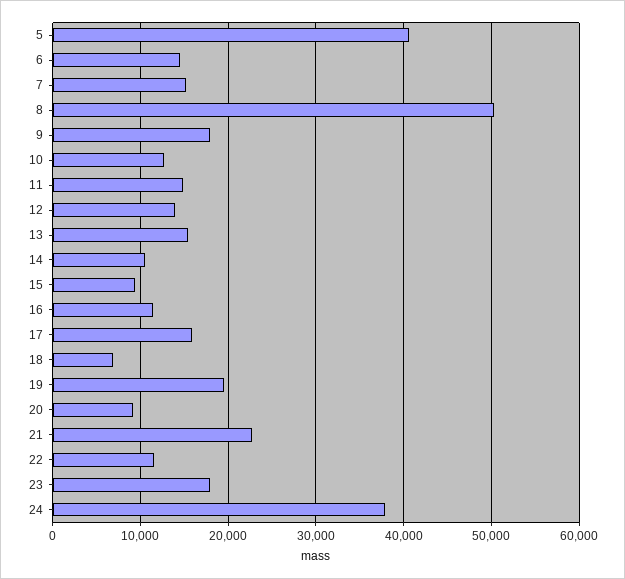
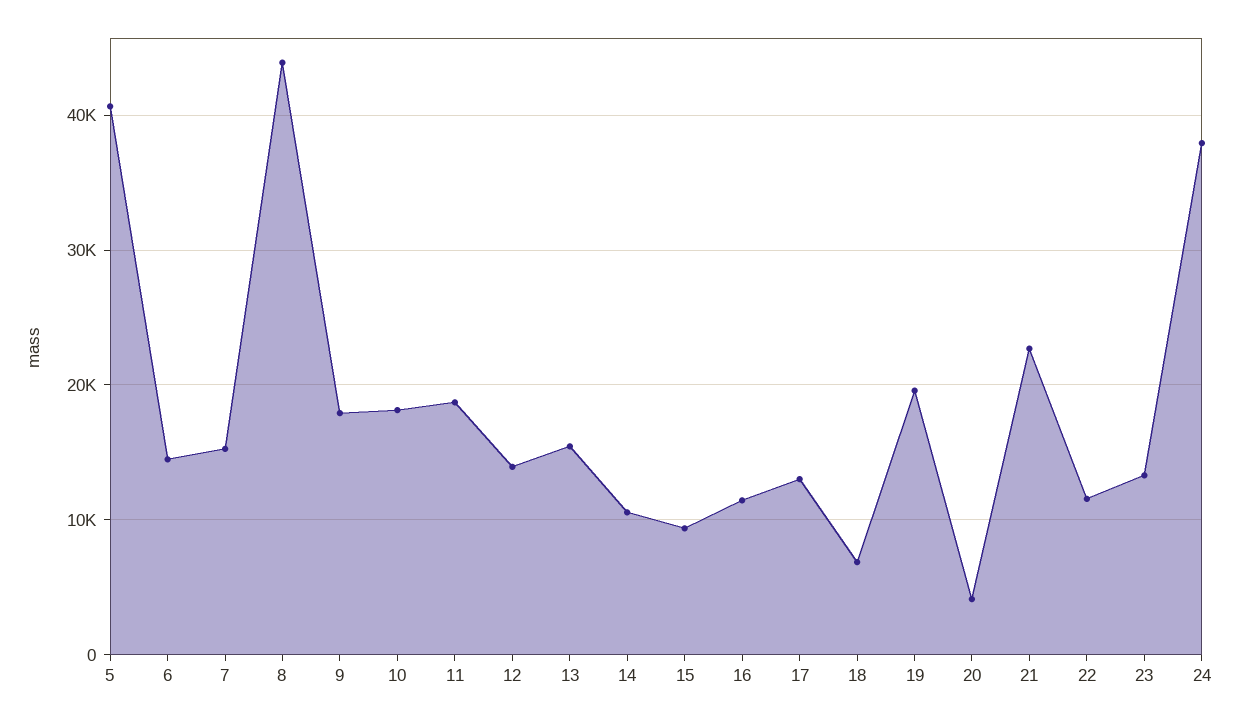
  {
    "5": 41000,
    "6": 14000,
    "7": 15000,
-   "8": 50000,
+   "8": 44000,
    "9": 18000,
-   "10": 13000,
+   "10": 18000,
-   "11": 15000,
+   "11": 19000,
    "12": 14000,
    "13": 15000,
    "14": 11000,
    "15": 9000,
    "16": 11000,
-   "17": 16000,
+   "17": 13000,
    "18": 7000,
    "19": 20000,
-   "20": 9000,
+   "20": 4000,
    "21": 23000,
    "22": 12000,
-   "23": 18000,
+   "23": 13000,
    "24": 38000
  }

